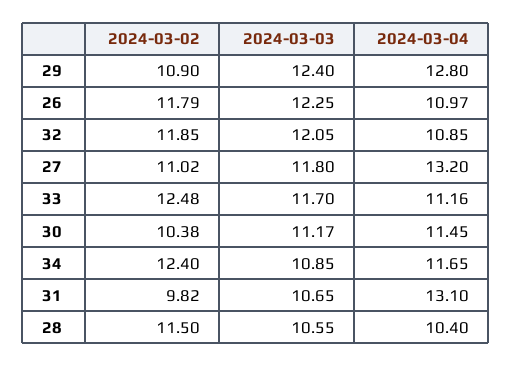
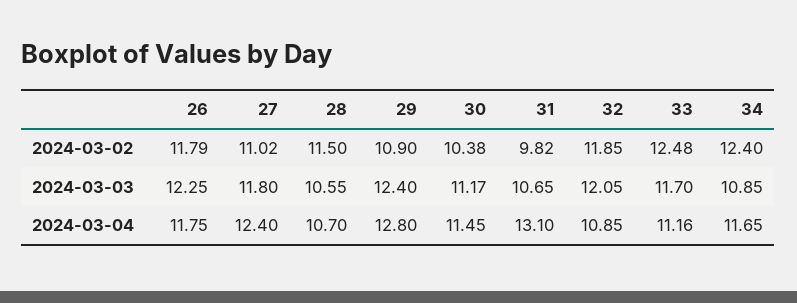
  {
    "2024-03-02": {
      "29": 10.9,
      "26": 11.79,
      "32": 11.85,
      "27": 11.02,
      "33": 12.48,
      "30": 10.38,
      "34": 12.4,
      "31": 9.82,
      "28": 11.5
    },
    "2024-03-03": {
      "29": 12.4,
      "26": 12.25,
      "32": 12.05,
      "27": 11.8,
      "33": 11.7,
      "30": 11.17,
      "34": 10.85,
      "31": 10.65,
      "28": 10.55
    },
    "2024-03-04": {
      "29": 12.8,
-     "26": 10.97,
+     "26": 11.75,
      "32": 10.85,
-     "27": 13.2,
+     "27": 12.4,
      "33": 11.16,
      "30": 11.45,
      "34": 11.65,
      "31": 13.1,
-     "28": 10.4
+     "28": 10.7
    }
  }

